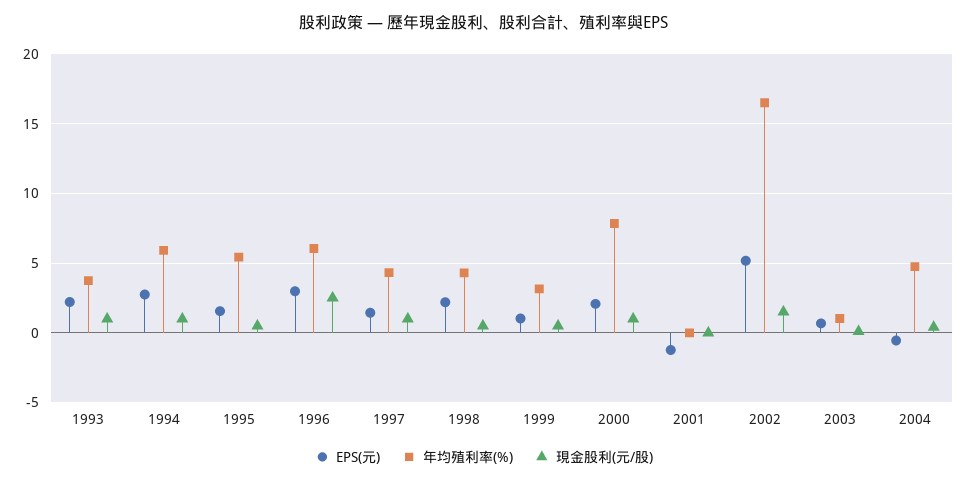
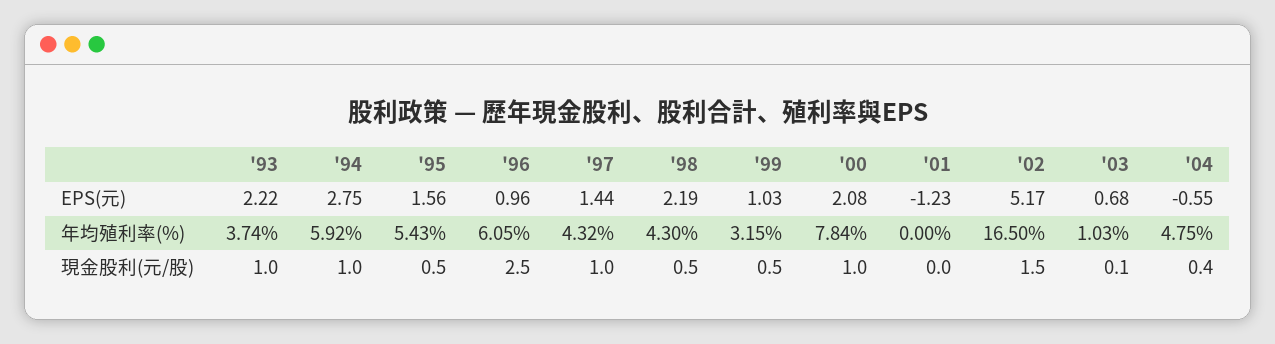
  {
    "EPS(元)": {
      "1993": 2.22,
      "1994": 2.75,
      "1995": 1.56,
-     "1996": 3,
+     "1996": 0.96,
      "1997": 1.44,
      "1998": 2.19,
      "1999": 1.03,
      "2000": 2.08,
      "2001": -1.23,
      "2002": 5.17,
      "2003": 0.68,
      "2004": -0.55
    },
    "年均殖利率(%)": {
      "1993": 3.74,
      "1994": 5.92,
      "1995": 5.43,
      "1996": 6.05,
      "1997": 4.32,
      "1998": 4.3,
      "1999": 3.15,
      "2000": 7.84,
      "2001": 0,
      "2002": 16.5,
      "2003": 1.03,
      "2004": 4.75
    },
    "現金股利(元/股)": {
      "1993": 1,
      "1994": 1,
      "1995": 0.5,
      "1996": 2.5,
      "1997": 1,
      "1998": 0.5,
      "1999": 0.5,
      "2000": 1,
      "2001": 0,
      "2002": 1.5,
      "2003": 0.1,
      "2004": 0.4
    }
  }

